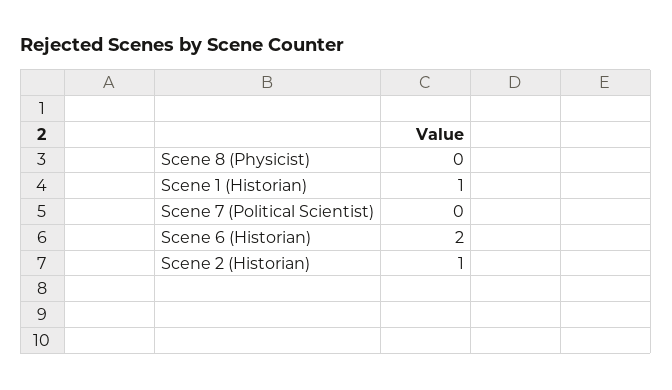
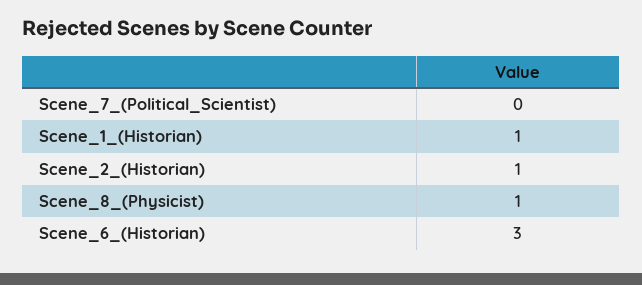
  {
-   "Scene 8 (Physicist)": 0,
+   "Scene 8 (Physicist)": 1,
    "Scene 1 (Historian)": 1,
    "Scene 7 (Political Scientist)": 0,
-   "Scene 6 (Historian)": 2,
+   "Scene 6 (Historian)": 3,
    "Scene 2 (Historian)": 1
  }

